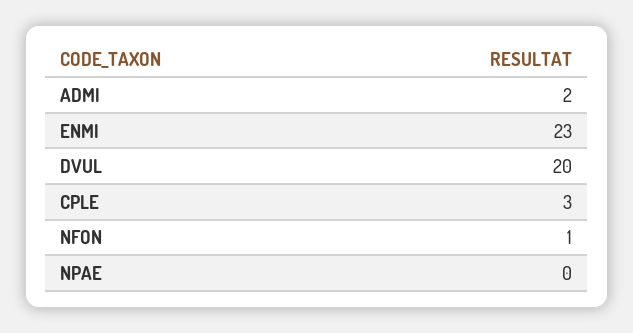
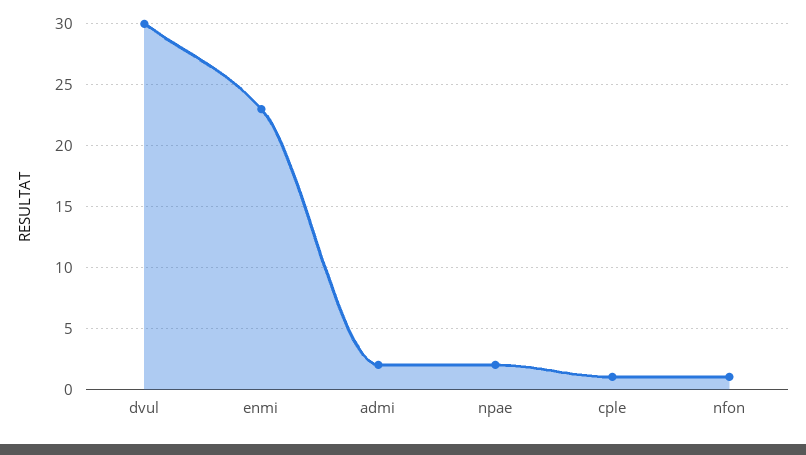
  {
    "ADMI": 2,
    "ENMI": 23,
-   "DVUL": 20,
+   "DVUL": 30,
-   "CPLE": 3,
+   "CPLE": 1,
    "NFON": 1,
-   "NPAE": 0
+   "NPAE": 2
  }

